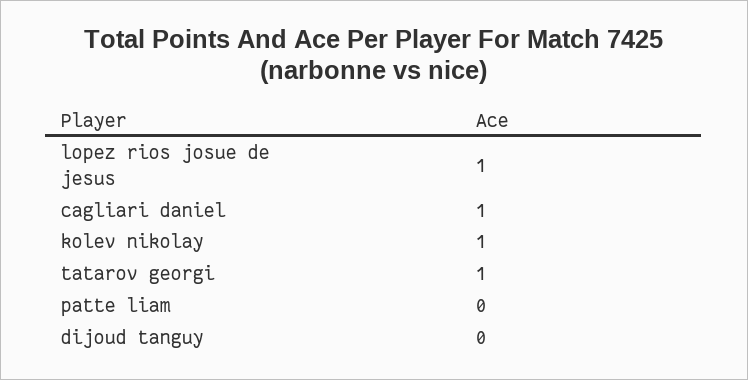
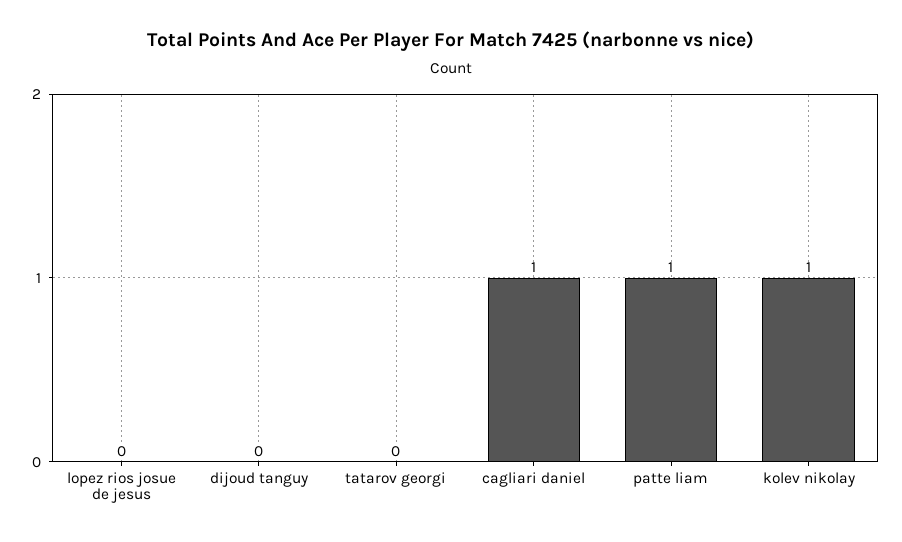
  {
-   "lopez rios josue de jesus": 1,
+   "lopez rios josue de jesus": 0,
    "cagliari daniel": 1,
    "kolev nikolay": 1,
-   "tatarov georgi": 1,
+   "tatarov georgi": 0,
-   "patte liam": 0,
+   "patte liam": 1,
    "dijoud tanguy": 0
  }

